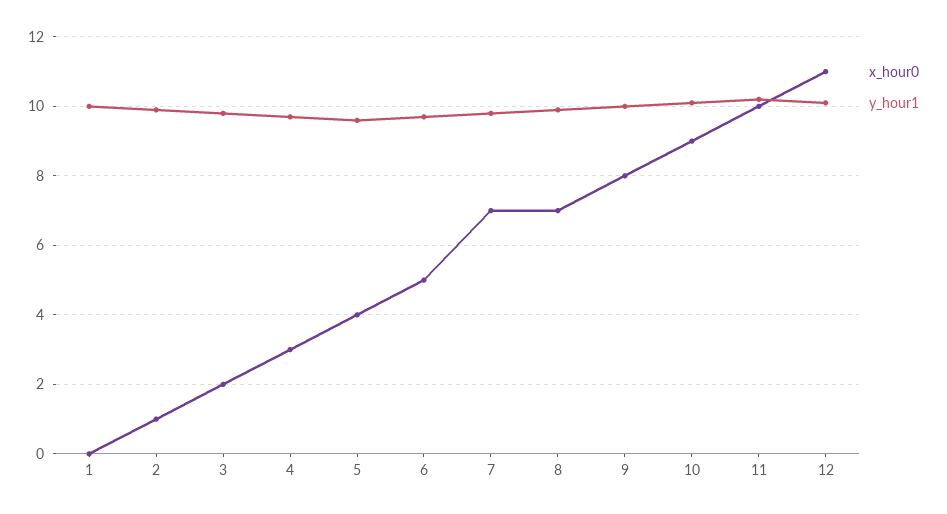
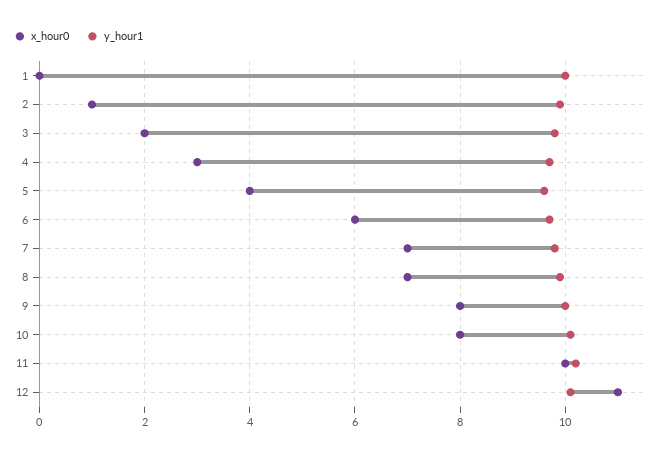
  {
    "x_hour0": {
      "1": 0,
      "2": 1,
      "3": 2,
      "4": 3,
      "5": 4,
-     "6": 5,
+     "6": 6,
      "7": 7,
      "8": 7,
      "9": 8,
-     "10": 9,
+     "10": 8,
      "11": 10,
      "12": 11
    },
    "y_hour1": {
      "1": 10,
      "2": 10,
      "3": 10,
      "4": 9.5,
      "5": 9.5,
      "6": 9.5,
      "7": 10,
      "8": 10,
      "9": 10,
      "10": 10,
      "11": 10,
      "12": 10
    }
  }

